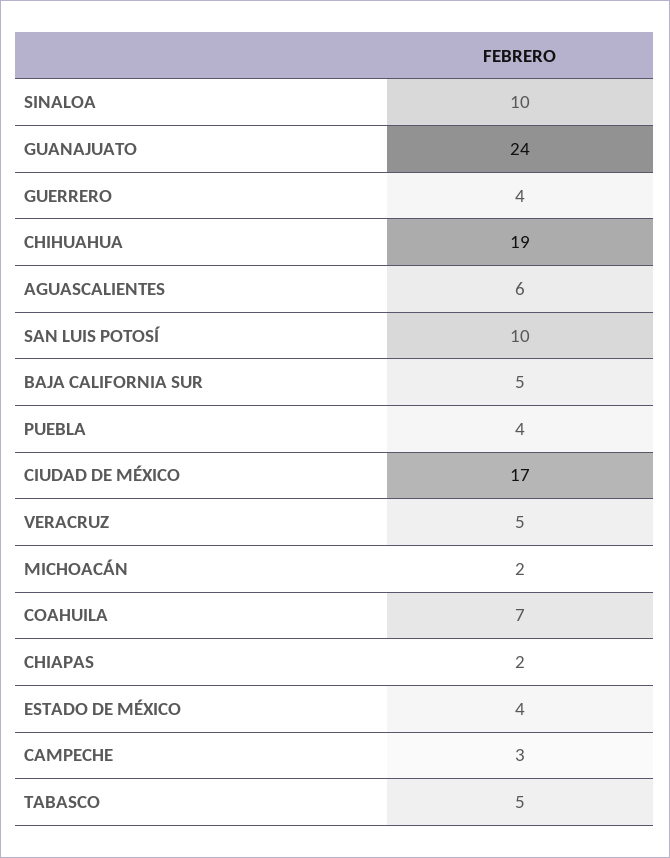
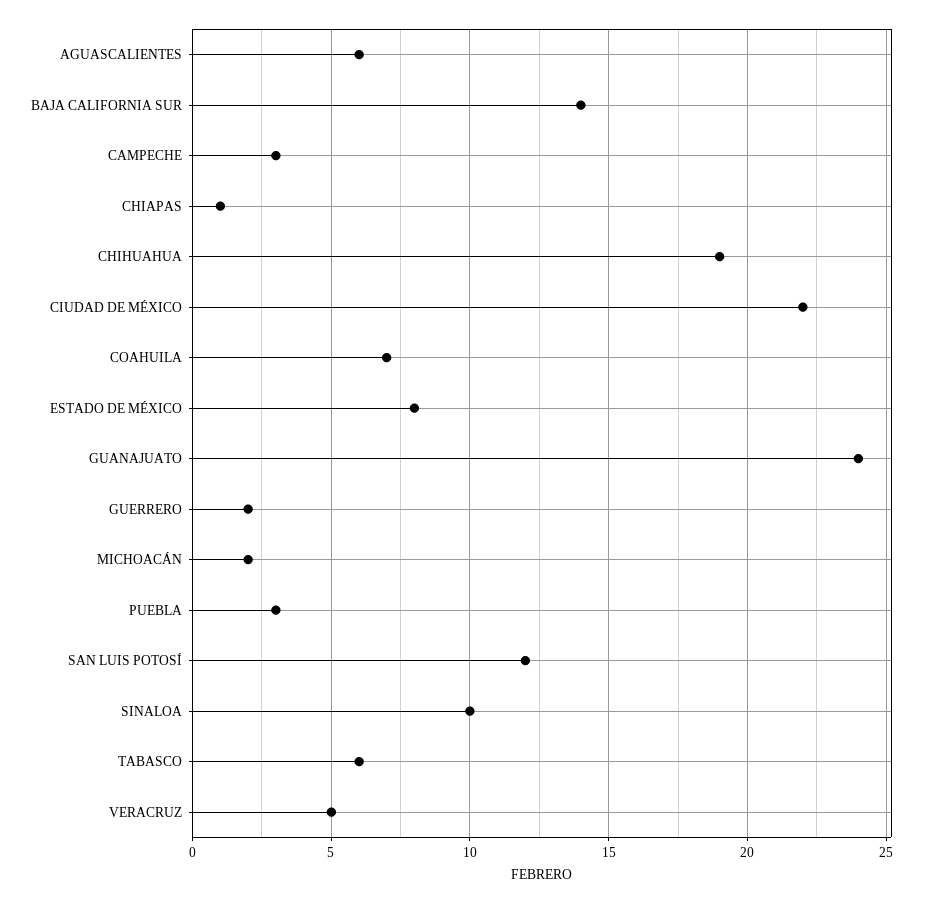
  {
    "SINALOA": 10,
    "GUANAJUATO": 24,
-   "GUERRERO": 4,
+   "GUERRERO": 2,
    "CHIHUAHUA": 19,
    "AGUASCALIENTES": 6,
-   "SAN LUIS POTOSÍ": 10,
+   "SAN LUIS POTOSÍ": 12,
-   "BAJA CALIFORNIA SUR": 5,
+   "BAJA CALIFORNIA SUR": 14,
-   "PUEBLA": 4,
+   "PUEBLA": 3,
-   "CIUDAD DE MÉXICO": 17,
+   "CIUDAD DE MÉXICO": 22,
    "VERACRUZ": 5,
    "MICHOACÁN": 2,
    "COAHUILA": 7,
-   "CHIAPAS": 2,
+   "CHIAPAS": 1,
-   "ESTADO DE MÉXICO": 4,
+   "ESTADO DE MÉXICO": 8,
    "CAMPECHE": 3,
-   "TABASCO": 5
+   "TABASCO": 6
  }

